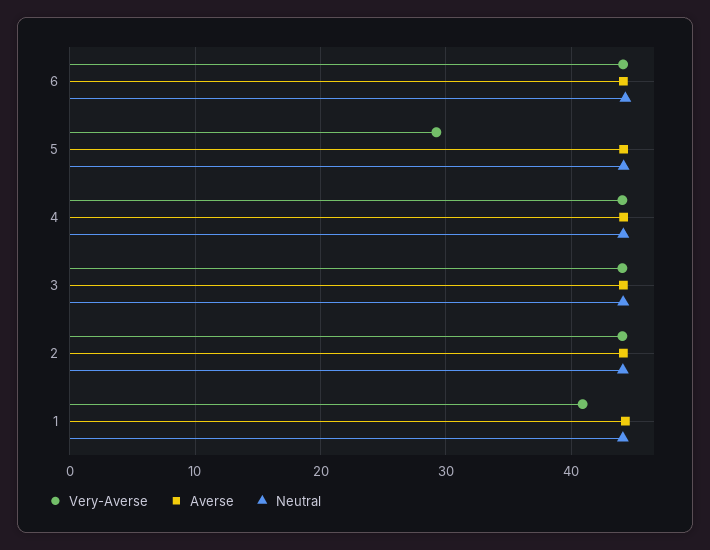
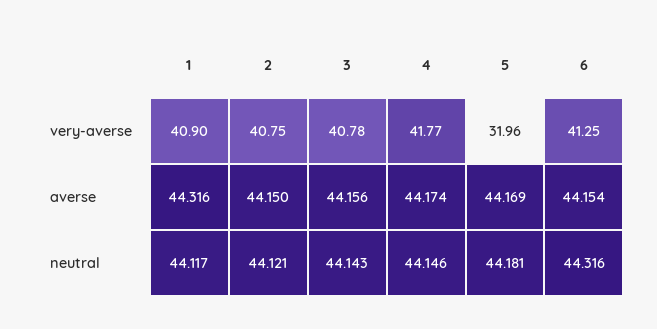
  {
    "Very-Averse": {
-     "6": 44,
+     "6": 41.25,
-     "5": 29,
+     "5": 31.96,
-     "4": 44,
+     "4": 41.77,
-     "3": 44,
+     "3": 40.78,
-     "2": 44,
+     "2": 40.75,
      "1": 40.9
    },
    "Averse": {
      "6": 44.154,
      "5": 44.169,
      "4": 44.174,
      "3": 44.156,
      "2": 44.15,
      "1": 44.316
    },
    "Neutral": {
      "6": 44.316,
      "5": 44.181,
      "4": 44.146,
      "3": 44.143,
      "2": 44.121,
      "1": 44.117
    }
  }

